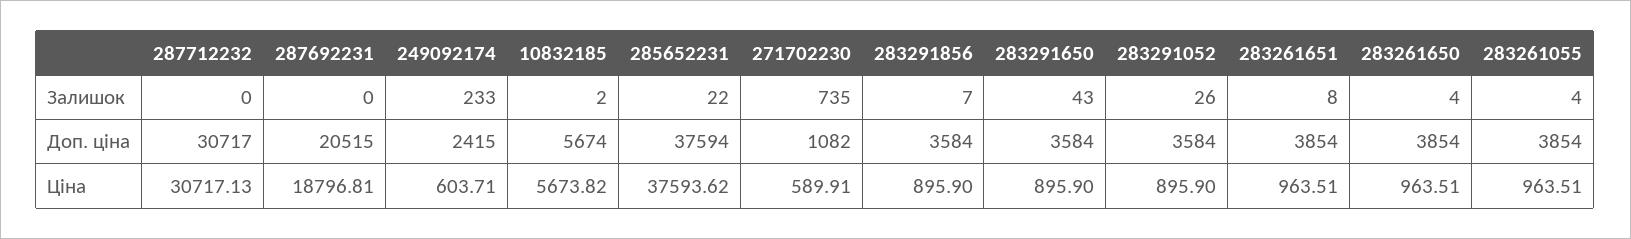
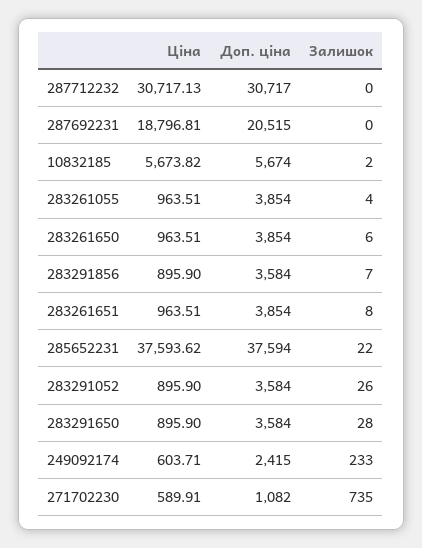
  {
    "287712232": {
      "Залишок": 0,
      "Доп. ціна": 30717,
      "Ціна": 30717.13
    },
    "287692231": {
      "Залишок": 0,
      "Доп. ціна": 20515,
      "Ціна": 18796.81
    },
    "249092174": {
      "Залишок": 233,
      "Доп. ціна": 2415,
      "Ціна": 603.71
    },
    "10832185": {
      "Залишок": 2,
      "Доп. ціна": 5674,
      "Ціна": 5673.82
    },
    "285652231": {
      "Залишок": 22,
      "Доп. ціна": 37594,
      "Ціна": 37593.62
    },
    "271702230": {
      "Залишок": 735,
      "Доп. ціна": 1082,
      "Ціна": 589.91
    },
    "283291856": {
      "Залишок": 7,
      "Доп. ціна": 3584,
      "Ціна": 895.9
    },
    "283291650": {
-     "Залишок": 43,
+     "Залишок": 28,
      "Доп. ціна": 3584,
      "Ціна": 895.9
    },
    "283291052": {
      "Залишок": 26,
      "Доп. ціна": 3584,
      "Ціна": 895.9
    },
    "283261651": {
      "Залишок": 8,
      "Доп. ціна": 3854,
      "Ціна": 963.51
    },
    "283261650": {
-     "Залишок": 4,
+     "Залишок": 6,
      "Доп. ціна": 3854,
      "Ціна": 963.51
    },
    "283261055": {
      "Залишок": 4,
      "Доп. ціна": 3854,
      "Ціна": 963.51
    }
  }

